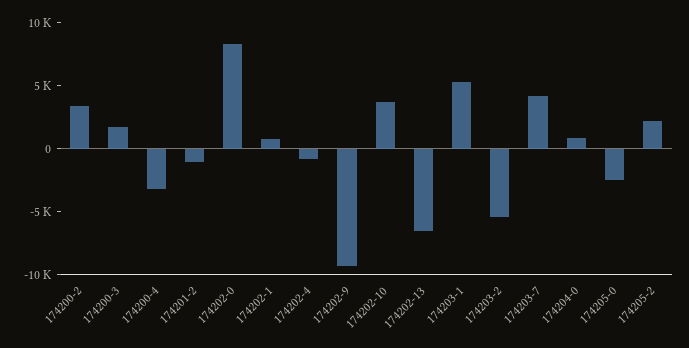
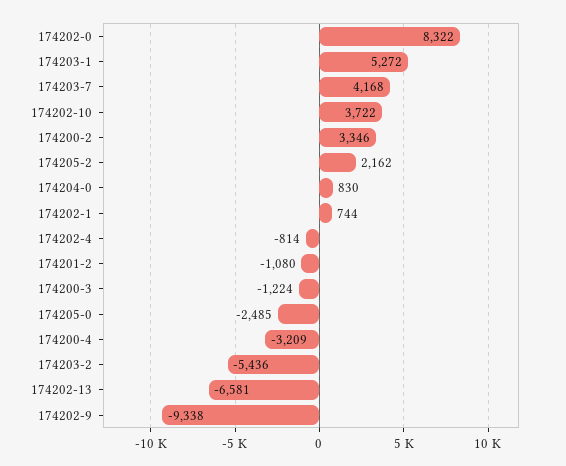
  {
    "174200-2": 3346,
-   "174200-3": 2000,
+   "174200-3": -1224,
    "174200-4": -3209,
    "174201-2": -1080,
    "174202-0": 8322,
    "174202-1": 744,
    "174202-4": -814,
    "174202-9": -9338,
    "174202-10": 3722,
    "174202-13": -6581,
    "174203-1": 5272,
    "174203-2": -5436,
    "174203-7": 4168,
    "174204-0": 830,
    "174205-0": -2485,
    "174205-2": 2162
  }

